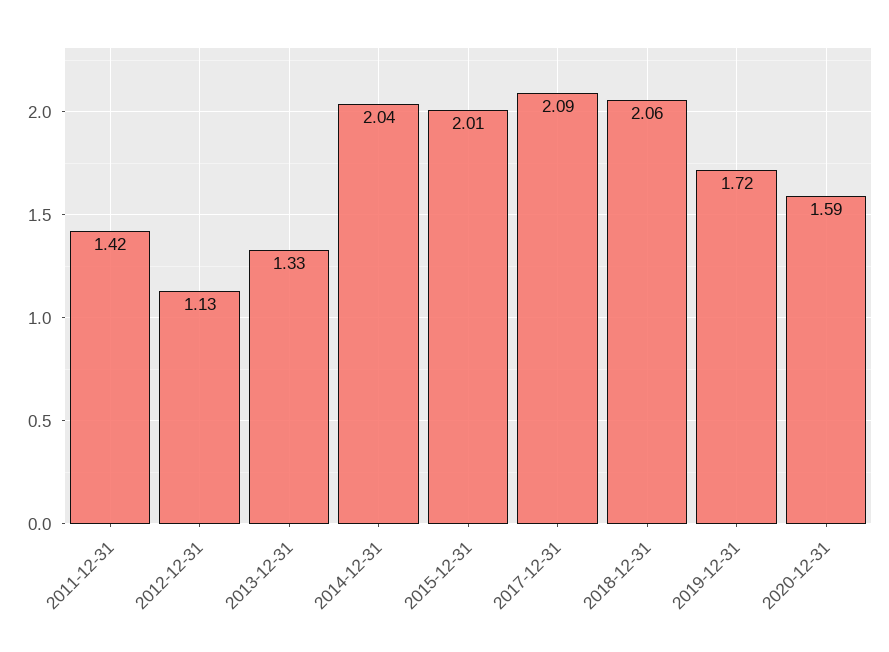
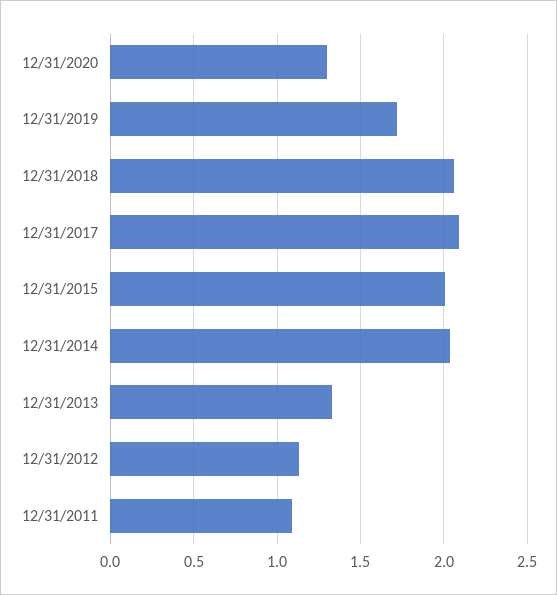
  {
-   "2011-12-31": 1.42,
+   "2011-12-31": 1.1,
    "2012-12-31": 1.13,
    "2013-12-31": 1.33,
    "2014-12-31": 2.04,
    "2015-12-31": 2.01,
    "2017-12-31": 2.09,
    "2018-12-31": 2.06,
    "2019-12-31": 1.72,
-   "2020-12-31": 1.59
+   "2020-12-31": 1.3
  }

